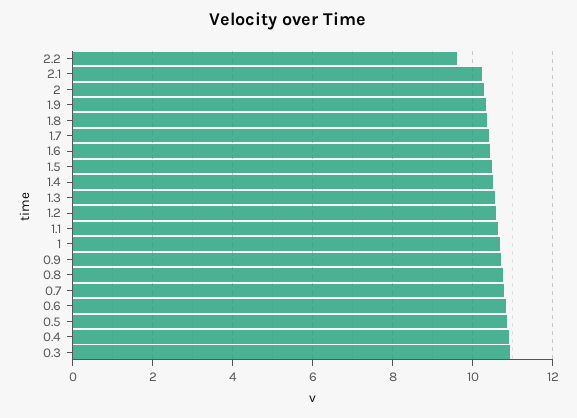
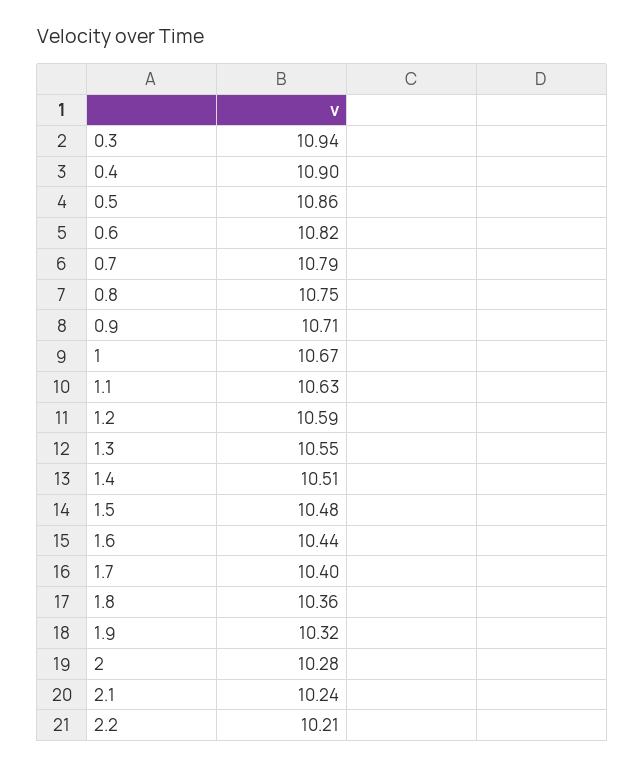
  {
-   "2.2": 9.6,
+   "2.2": 10.21,
    "2.1": 10.24,
    "2": 10.28,
    "1.9": 10.32,
    "1.8": 10.36,
    "1.7": 10.4,
    "1.6": 10.44,
    "1.5": 10.48,
    "1.4": 10.51,
    "1.3": 10.55,
    "1.2": 10.59,
    "1.1": 10.63,
    "1": 10.67,
    "0.9": 10.71,
    "0.8": 10.75,
    "0.7": 10.79,
    "0.6": 10.82,
    "0.5": 10.86,
    "0.4": 10.9,
    "0.3": 10.94
  }

